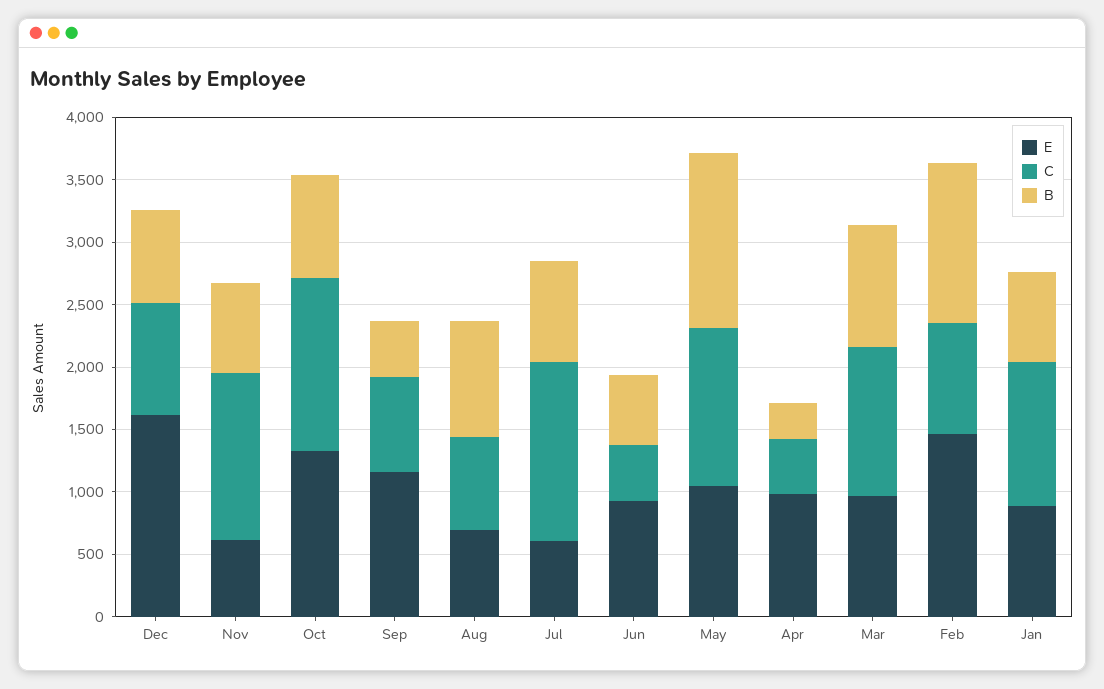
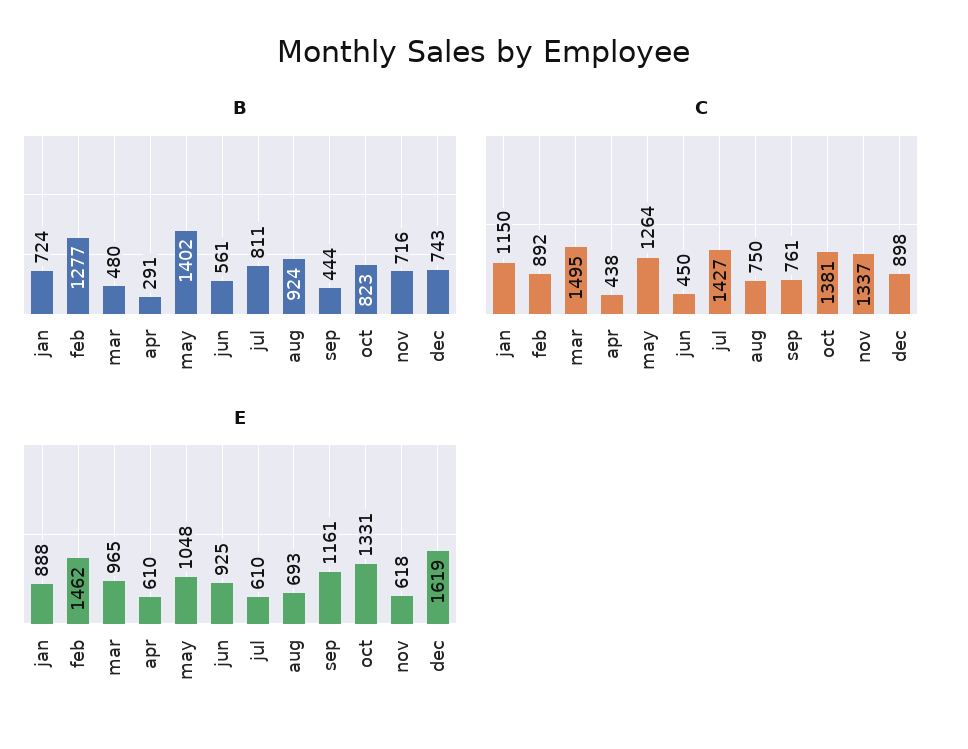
  {
    "E": {
      "Dec": 1619,
      "Nov": 618,
      "Oct": 1331,
      "Sep": 1161,
      "Aug": 693,
      "Jul": 610,
      "Jun": 925,
      "May": 1048,
-     "Apr": 1000,
+     "Apr": 610,
      "Mar": 965,
      "Feb": 1462,
      "Jan": 888
    },
    "C": {
      "Dec": 898,
      "Nov": 1337,
      "Oct": 1381,
      "Sep": 761,
      "Aug": 750,
      "Jul": 1427,
      "Jun": 450,
      "May": 1264,
      "Apr": 438,
-     "Mar": 1200,
+     "Mar": 1495,
      "Feb": 892,
      "Jan": 1150
    },
    "B": {
      "Dec": 743,
      "Nov": 716,
      "Oct": 823,
      "Sep": 444,
      "Aug": 924,
      "Jul": 811,
      "Jun": 561,
      "May": 1402,
      "Apr": 291,
-     "Mar": 1000,
+     "Mar": 480,
      "Feb": 1277,
      "Jan": 724
    }
  }

